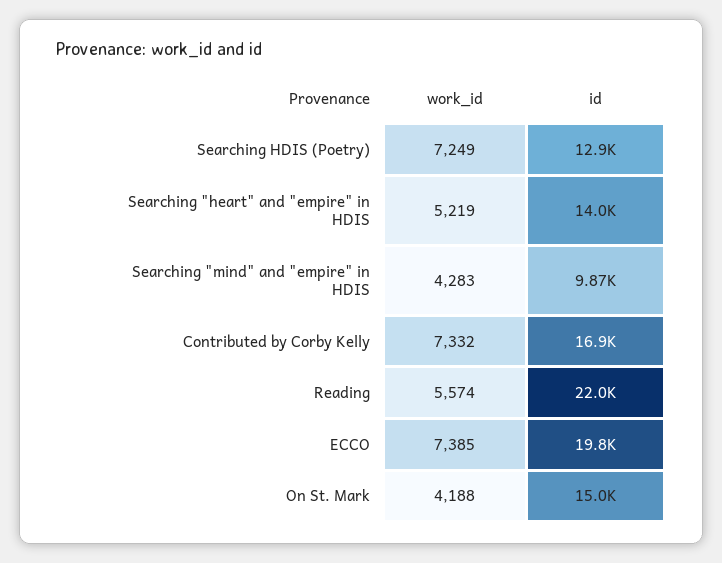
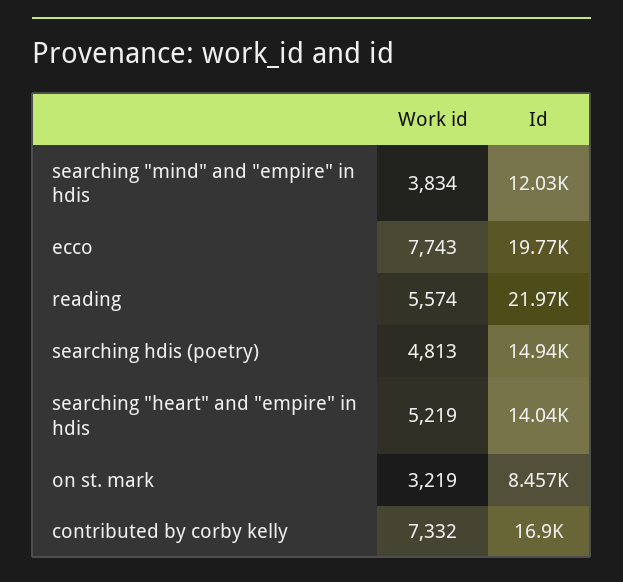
  {
    "work_id": {
-     "Searching HDIS (Poetry)": 7249,
+     "Searching HDIS (Poetry)": 4813,
      "Searching \"heart\" and \"empire\" in HDIS": 5219,
-     "Searching \"mind\" and \"empire\" in HDIS": 4283,
+     "Searching \"mind\" and \"empire\" in HDIS": 3834,
      "Contributed by Corby Kelly": 7332,
      "Reading": 5574,
-     "ECCO": 7385,
+     "ECCO": 7743,
-     "On St. Mark": 4188
+     "On St. Mark": 3219
    },
    "id": {
-     "Searching HDIS (Poetry)": 12900,
+     "Searching HDIS (Poetry)": 14940,
      "Searching \"heart\" and \"empire\" in HDIS": 14040,
-     "Searching \"mind\" and \"empire\" in HDIS": 9870,
+     "Searching \"mind\" and \"empire\" in HDIS": 12030,
      "Contributed by Corby Kelly": 16900,
      "Reading": 21970,
      "ECCO": 19770,
-     "On St. Mark": 15000
+     "On St. Mark": 8457
    }
  }

